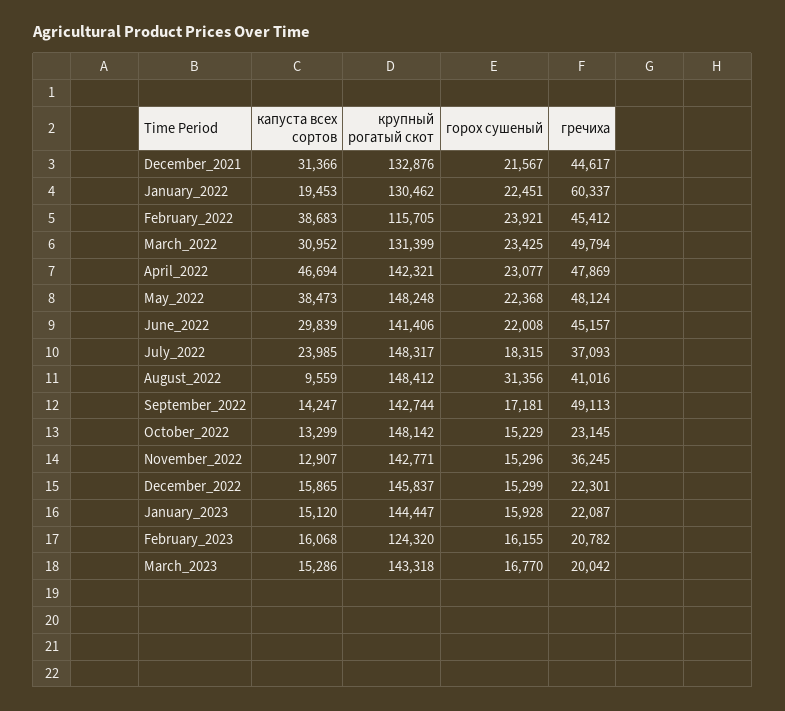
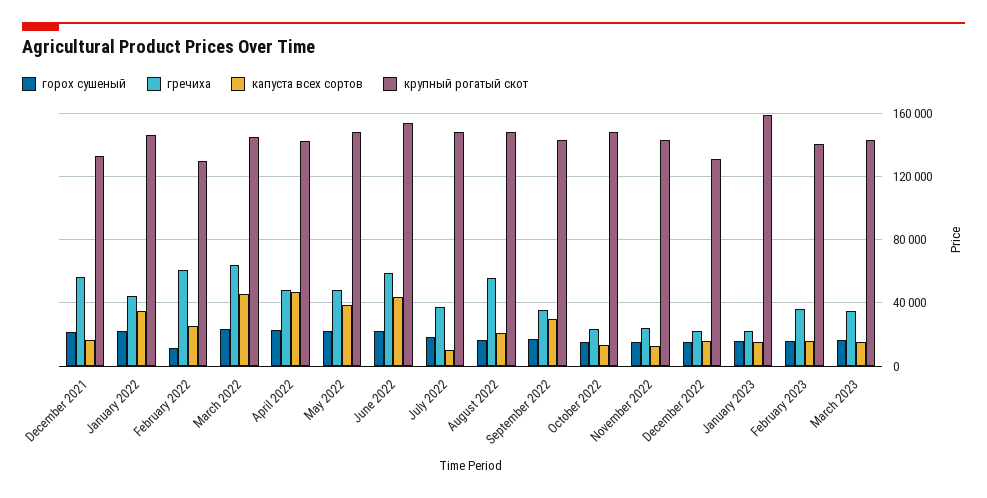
  {
    "капуста всех сортов": {
-     "December_2021": 31366,
+     "December_2021": 15000,
-     "January_2022": 19453,
+     "January_2022": 35000,
-     "February_2022": 38683,
+     "February_2022": 25000,
-     "March_2022": 30952,
+     "March_2022": 45000,
      "April_2022": 46694,
      "May_2022": 38473,
-     "June_2022": 29839,
+     "June_2022": 45000,
-     "July_2022": 23985,
+     "July_2022": 10000,
-     "August_2022": 9559,
+     "August_2022": 20000,
-     "September_2022": 14247,
+     "September_2022": 30000,
      "October_2022": 13299,
      "November_2022": 12907,
      "December_2022": 15865,
      "January_2023": 15120,
      "February_2023": 16068,
      "March_2023": 15286
    },
    "крупный рогатый скот": {
      "December_2021": 132876,
-     "January_2022": 130462,
+     "January_2022": 145000,
-     "February_2022": 115705,
+     "February_2022": 130000,
-     "March_2022": 131399,
+     "March_2022": 145000,
      "April_2022": 142321,
      "May_2022": 148248,
-     "June_2022": 141406,
+     "June_2022": 155000,
      "July_2022": 148317,
      "August_2022": 148412,
      "September_2022": 142744,
      "October_2022": 148142,
      "November_2022": 142771,
-     "December_2022": 145837,
+     "December_2022": 130000,
-     "January_2023": 144447,
+     "January_2023": 160000,
-     "February_2023": 124320,
+     "February_2023": 140000,
      "March_2023": 143318
    },
    "горох сушеный": {
      "December_2021": 21567,
      "January_2022": 22451,
-     "February_2022": 23921,
+     "February_2022": 10000,
      "March_2022": 23425,
      "April_2022": 23077,
      "May_2022": 22368,
      "June_2022": 22008,
      "July_2022": 18315,
-     "August_2022": 31356,
+     "August_2022": 15000,
      "September_2022": 17181,
      "October_2022": 15229,
      "November_2022": 15296,
      "December_2022": 15299,
      "January_2023": 15928,
      "February_2023": 16155,
      "March_2023": 16770
    },
    "гречиха": {
-     "December_2021": 44617,
+     "December_2021": 55000,
-     "January_2022": 60337,
+     "January_2022": 45000,
-     "February_2022": 45412,
+     "February_2022": 60000,
-     "March_2022": 49794,
+     "March_2022": 65000,
      "April_2022": 47869,
      "May_2022": 48124,
-     "June_2022": 45157,
+     "June_2022": 60000,
      "July_2022": 37093,
-     "August_2022": 41016,
+     "August_2022": 55000,
-     "September_2022": 49113,
+     "September_2022": 35000,
      "October_2022": 23145,
-     "November_2022": 36245,
+     "November_2022": 25000,
      "December_2022": 22301,
      "January_2023": 22087,
-     "February_2023": 20782,
+     "February_2023": 35000,
-     "March_2023": 20042
+     "March_2023": 35000
    }
  }

